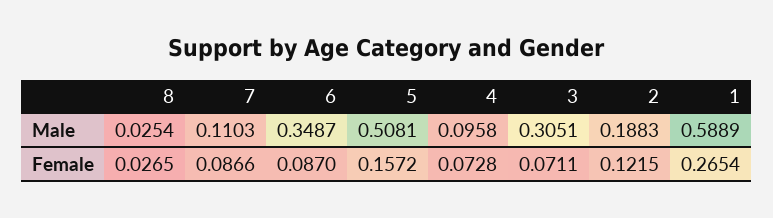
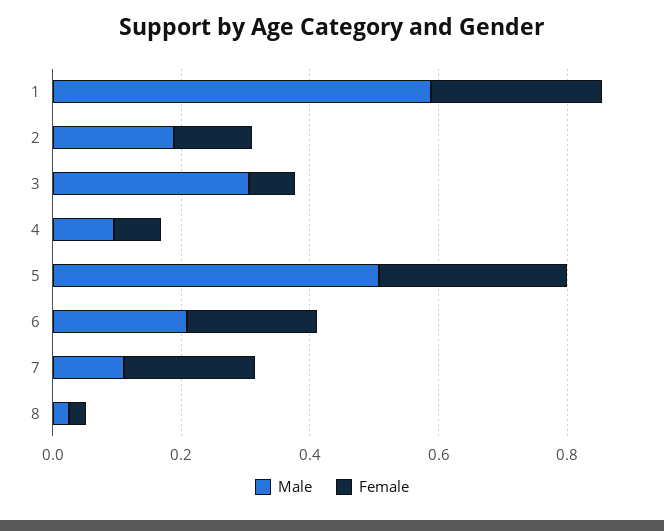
  {
    "Male": {
      "8": 0.0254,
      "7": 0.1103,
-     "6": 0.3487,
+     "6": 0.2,
      "5": 0.5081,
      "4": 0.0958,
      "3": 0.3051,
      "2": 0.1883,
      "1": 0.5889
    },
    "Female": {
      "8": 0.0265,
-     "7": 0.0866,
+     "7": 0.2,
-     "6": 0.087,
+     "6": 0.2,
-     "5": 0.1572,
+     "5": 0.3,
      "4": 0.0728,
      "3": 0.0711,
      "2": 0.1215,
      "1": 0.2654
    }
  }

